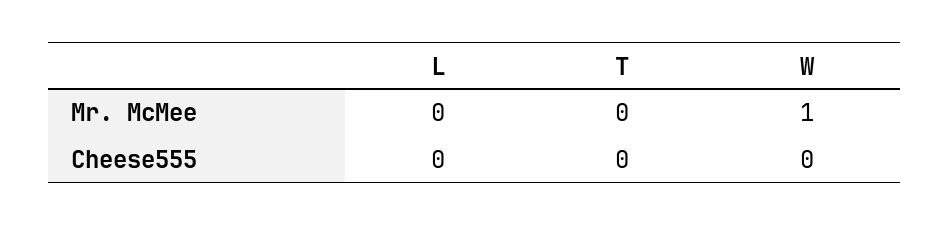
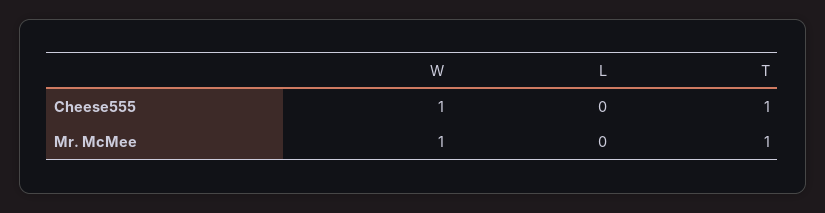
  {
    "L": {
      "Mr. McMee": 0,
      "Cheese555": 0
    },
    "T": {
-     "Mr. McMee": 0,
+     "Mr. McMee": 1,
-     "Cheese555": 0
+     "Cheese555": 1
    },
    "W": {
      "Mr. McMee": 1,
-     "Cheese555": 0
+     "Cheese555": 1
    }
  }

